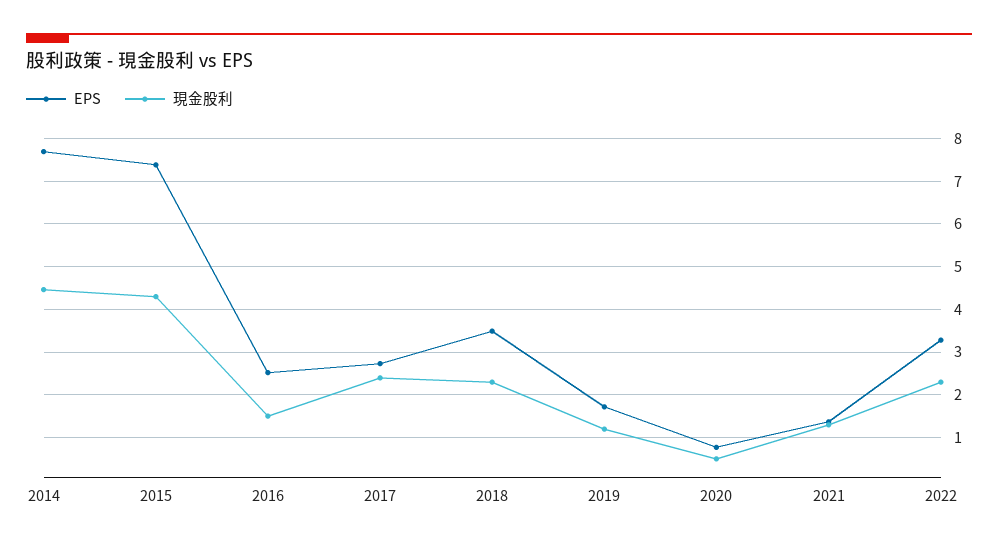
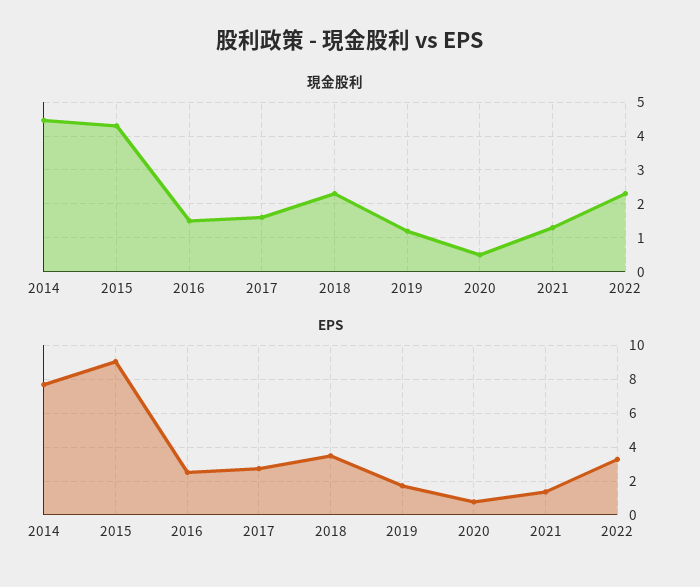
  {
    "EPS": {
      "2014": 7.6,
-     "2015": 7.4,
+     "2015": 9,
      "2016": 2.6,
      "2017": 2.8,
      "2018": 3.4,
      "2019": 1.8,
      "2020": 0.8,
      "2021": 1.4,
      "2022": 3.2
    },
    "現金股利": {
      "2014": 4.4,
      "2015": 4.4,
      "2016": 1.6,
-     "2017": 2.4,
+     "2017": 1.6,
      "2018": 2.4,
      "2019": 1.2,
      "2020": 0.6,
      "2021": 1.4,
      "2022": 2.4
    }
  }

